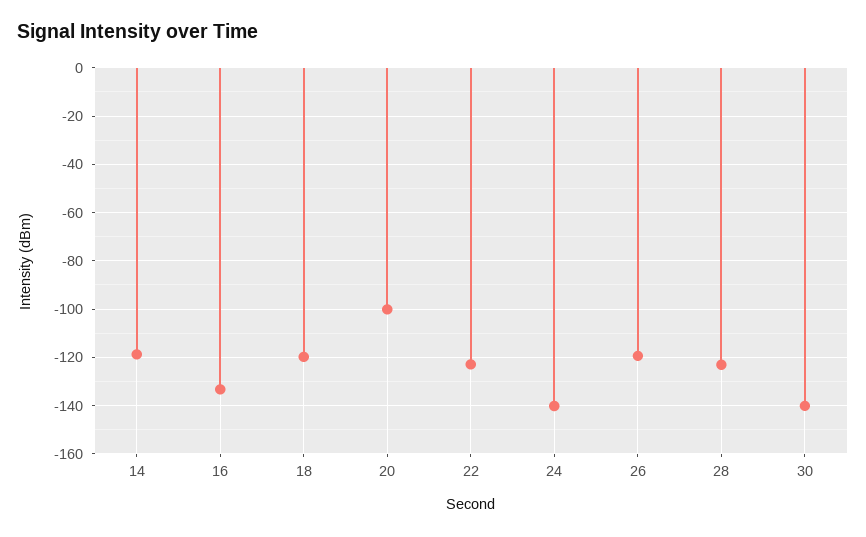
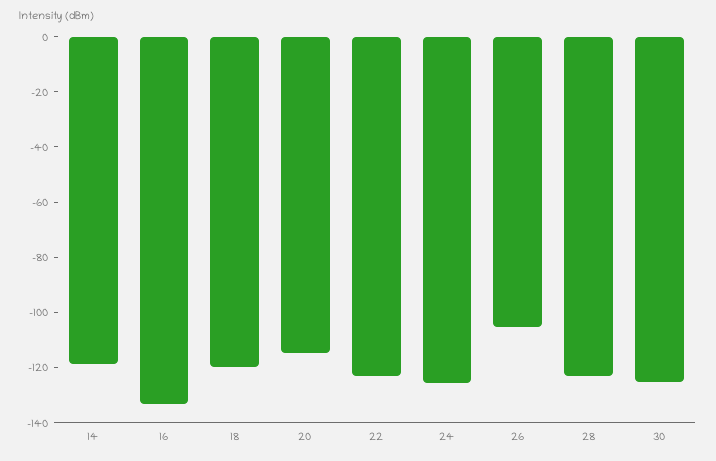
  {
    "14": -120,
    "16": -132.5,
    "18": -120,
-   "20": -100,
+   "20": -115,
    "22": -122.5,
-   "24": -140,
+   "24": -125,
-   "26": -120,
+   "26": -105,
    "28": -122.5,
-   "30": -140
+   "30": -125
  }

